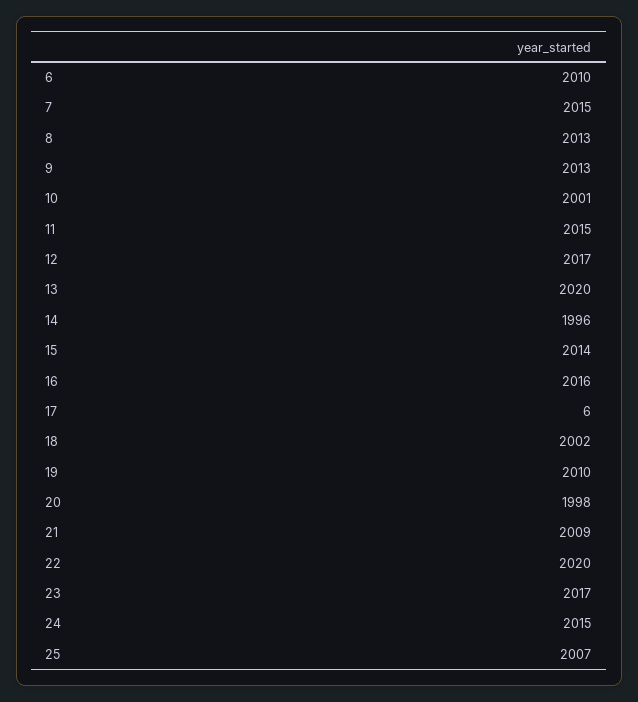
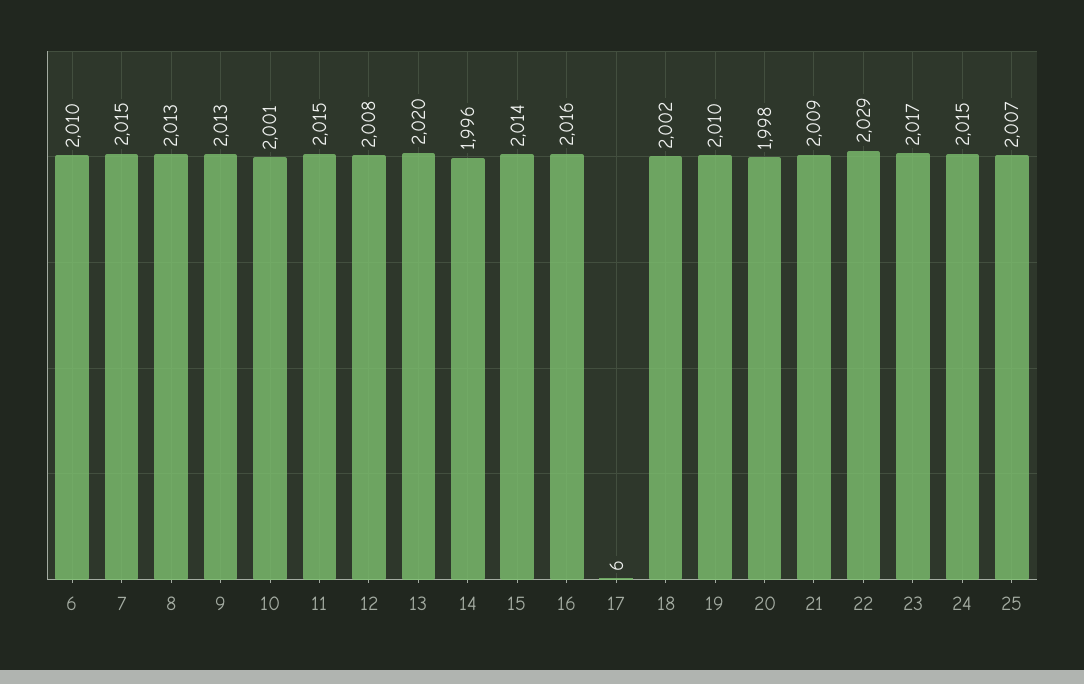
  {
    "6": 2010,
    "7": 2015,
    "8": 2013,
    "9": 2013,
    "10": 2001,
    "11": 2015,
-   "12": 2017,
+   "12": 2008,
    "13": 2020,
    "14": 1996,
    "15": 2014,
    "16": 2016,
    "17": 6,
    "18": 2002,
    "19": 2010,
    "20": 1998,
    "21": 2009,
-   "22": 2020,
+   "22": 2029,
    "23": 2017,
    "24": 2015,
    "25": 2007
  }

